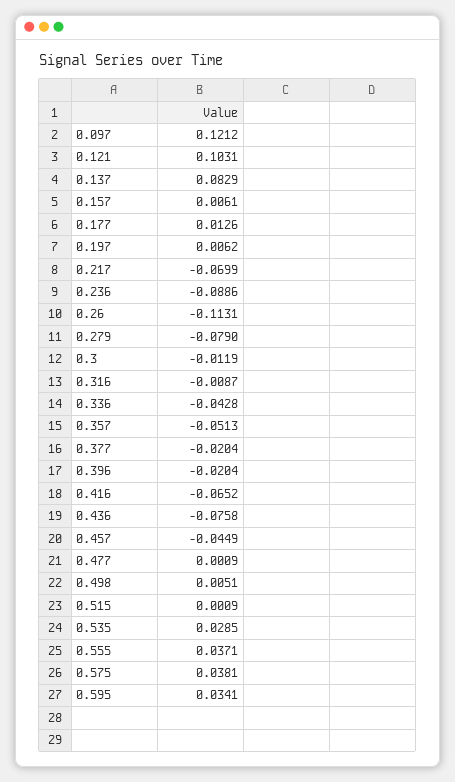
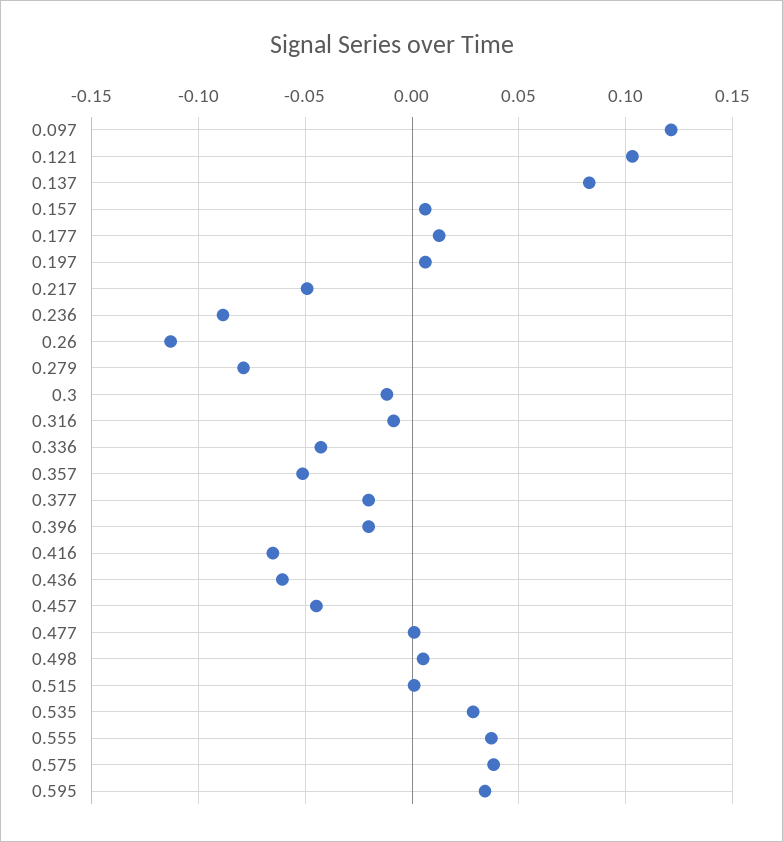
  {
    "0.097": 0.1212,
    "0.121": 0.1031,
    "0.137": 0.0829,
    "0.157": 0.0061,
    "0.177": 0.0126,
    "0.197": 0.0062,
-   "0.217": -0.0699,
+   "0.217": -0.05,
    "0.236": -0.0886,
    "0.26": -0.1131,
    "0.279": -0.079,
    "0.3": -0.0119,
    "0.316": -0.0087,
    "0.336": -0.0428,
    "0.357": -0.0513,
    "0.377": -0.0204,
    "0.396": -0.0204,
    "0.416": -0.0652,
-   "0.436": -0.0758,
+   "0.436": -0.06,
    "0.457": -0.0449,
    "0.477": 0.0009,
    "0.498": 0.0051,
    "0.515": 0.0009,
    "0.535": 0.0285,
    "0.555": 0.0371,
    "0.575": 0.0381,
    "0.595": 0.0341
  }

